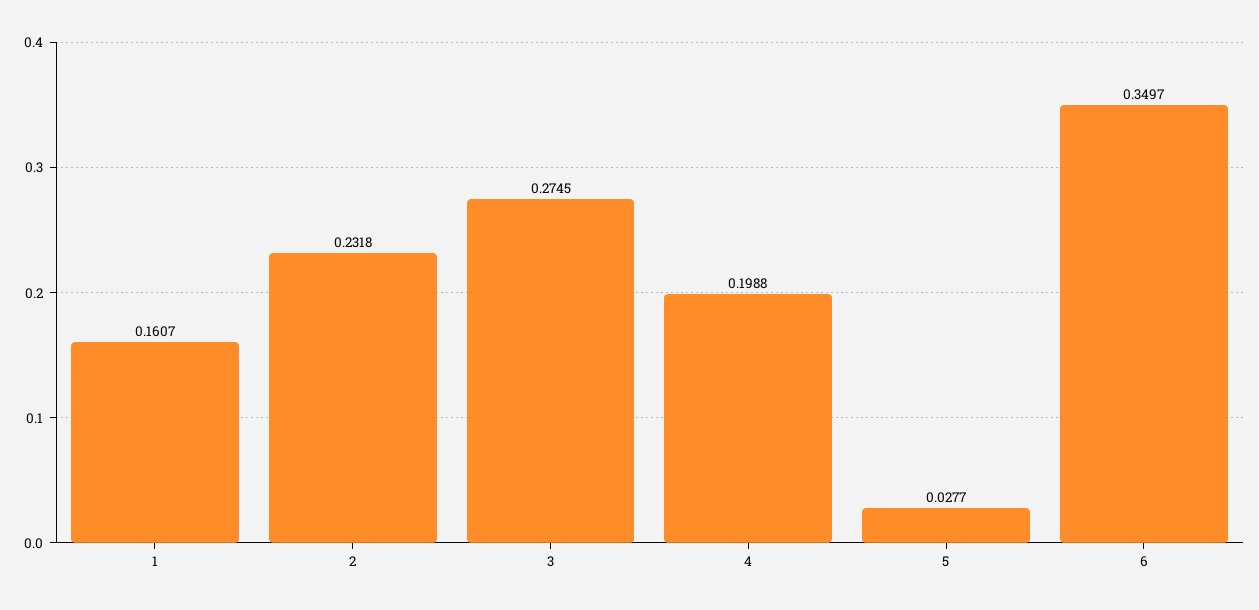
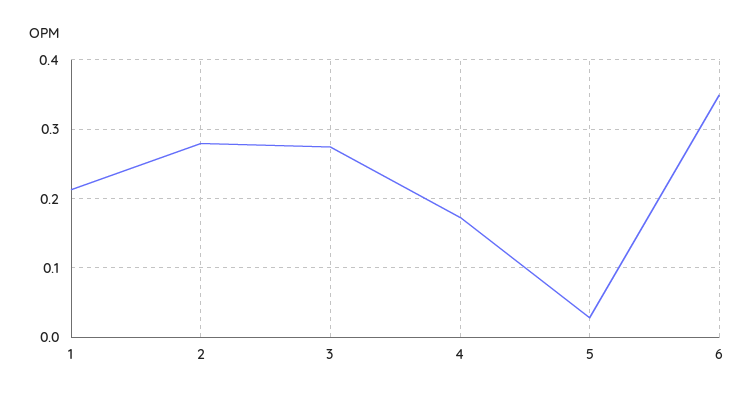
  {
-   "1": 0.1607,
+   "1": 0.21,
-   "2": 0.2318,
+   "2": 0.28,
    "3": 0.2745,
-   "4": 0.1988,
+   "4": 0.17,
    "5": 0.0277,
    "6": 0.3497
  }

